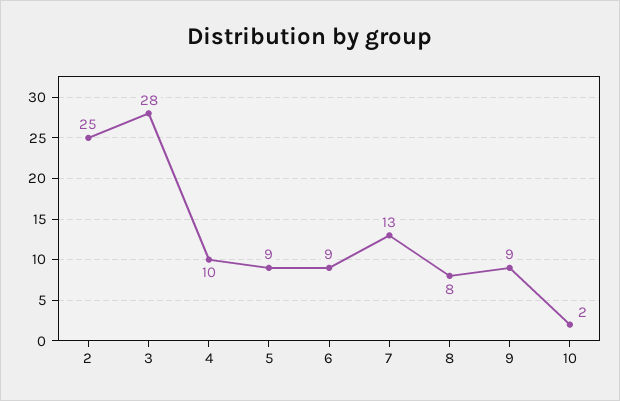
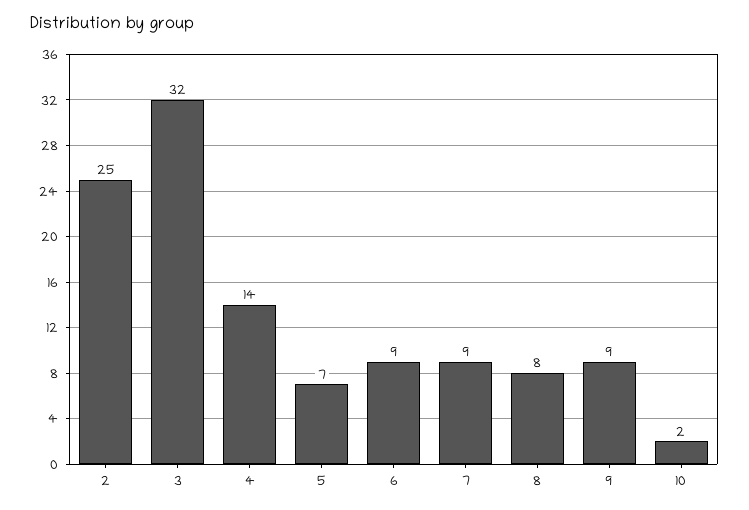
  {
    "2": 25,
-   "3": 28,
+   "3": 32,
-   "4": 10,
+   "4": 14,
-   "5": 9,
+   "5": 7,
    "6": 9,
-   "7": 13,
+   "7": 9,
    "8": 8,
    "9": 9,
    "10": 2
  }

